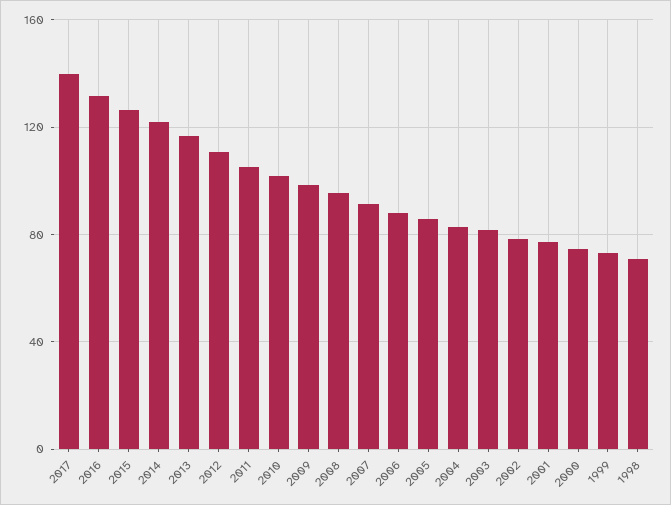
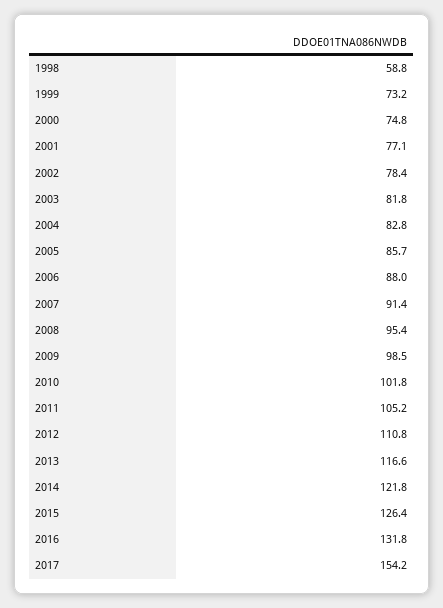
  {
-   "2017": 140,
+   "2017": 154.2,
    "2016": 131.8,
    "2015": 126.4,
    "2014": 121.8,
    "2013": 116.6,
    "2012": 110.8,
    "2011": 105.2,
    "2010": 101.8,
    "2009": 98.5,
    "2008": 95.4,
    "2007": 91.4,
    "2006": 88,
    "2005": 85.7,
    "2004": 82.8,
    "2003": 81.8,
    "2002": 78.4,
    "2001": 77.1,
    "2000": 74.8,
    "1999": 73.2,
-   "1998": 70
+   "1998": 58.8
  }

